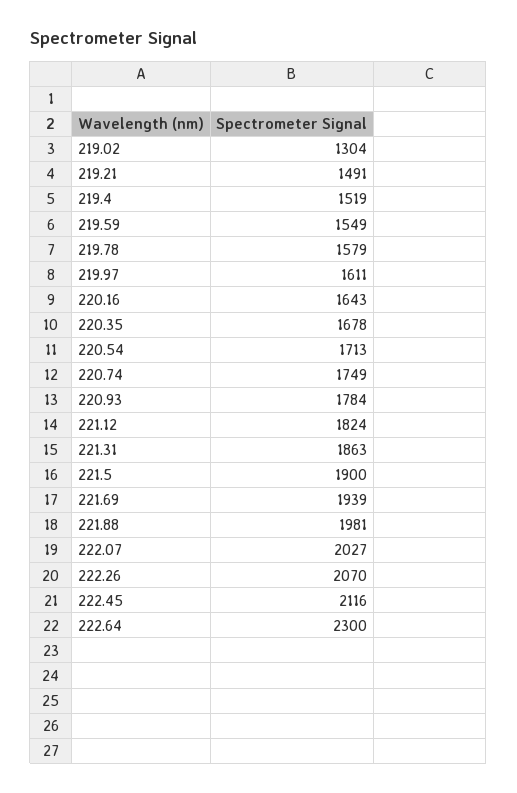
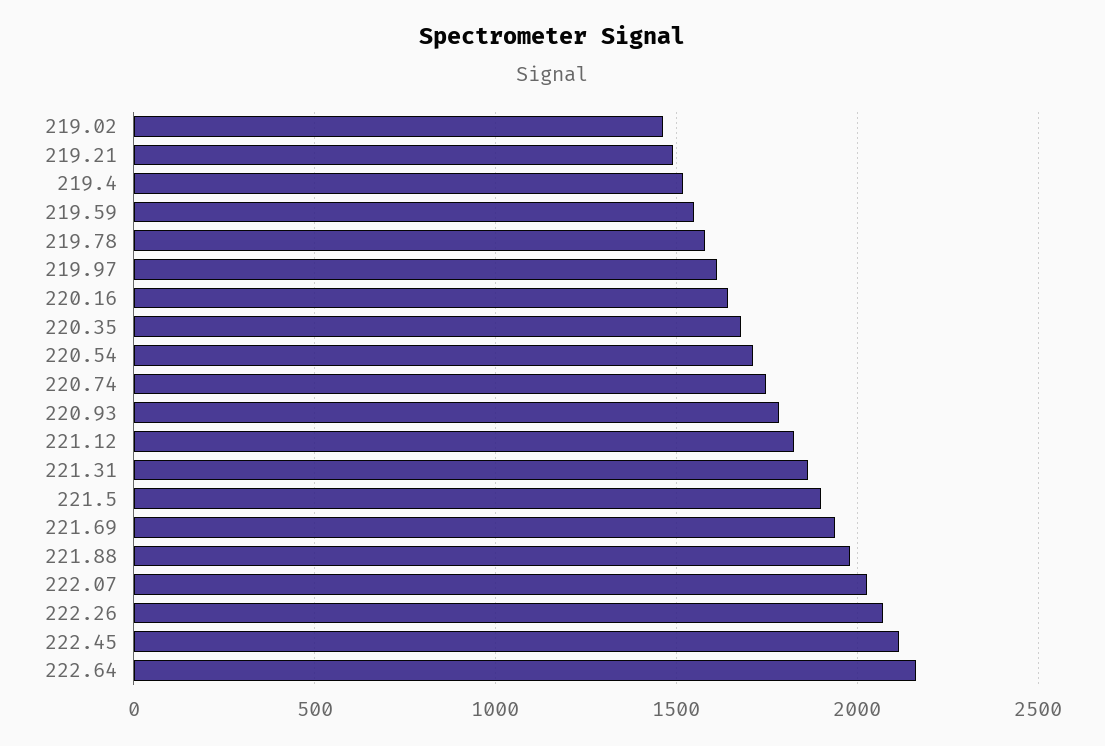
  {
-   "219.02": 1304,
+   "219.02": 1450,
    "219.21": 1491,
    "219.4": 1519,
    "219.59": 1549,
    "219.78": 1579,
    "219.97": 1611,
    "220.16": 1643,
    "220.35": 1678,
    "220.54": 1713,
    "220.74": 1749,
    "220.93": 1784,
    "221.12": 1824,
    "221.31": 1863,
    "221.5": 1900,
    "221.69": 1939,
    "221.88": 1981,
    "222.07": 2027,
    "222.26": 2070,
    "222.45": 2116,
-   "222.64": 2300
+   "222.64": 2150
  }

